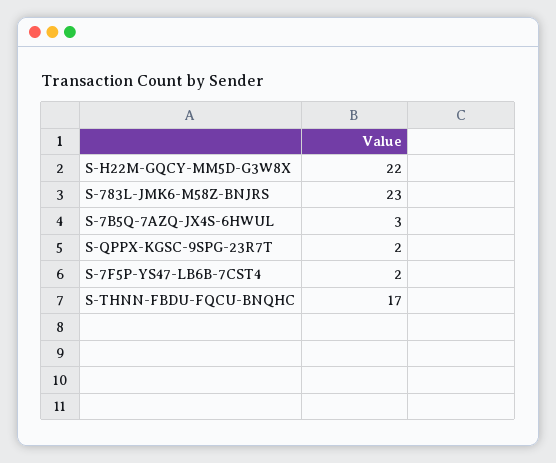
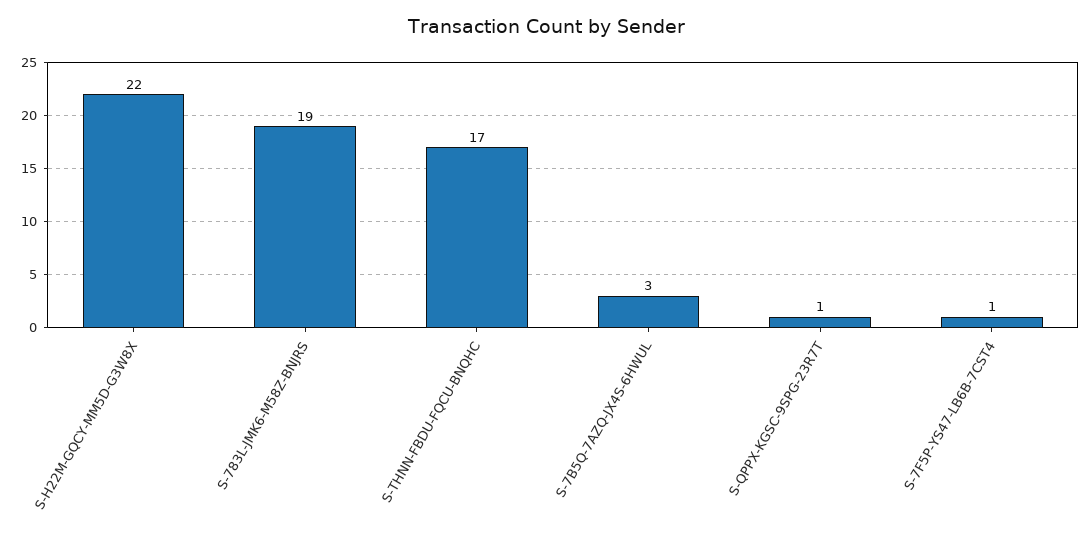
  {
    "S-H22M-GQCY-MM5D-G3W8X": 22,
-   "S-783L-JMK6-M58Z-BNJRS": 23,
+   "S-783L-JMK6-M58Z-BNJRS": 19,
    "S-7B5Q-7AZQ-JX4S-6HWUL": 3,
-   "S-QPPX-KGSC-9SPG-23R7T": 2,
+   "S-QPPX-KGSC-9SPG-23R7T": 1,
-   "S-7F5P-YS47-LB6B-7CST4": 2,
+   "S-7F5P-YS47-LB6B-7CST4": 1,
    "S-THNN-FBDU-FQCU-BNQHC": 17
  }

